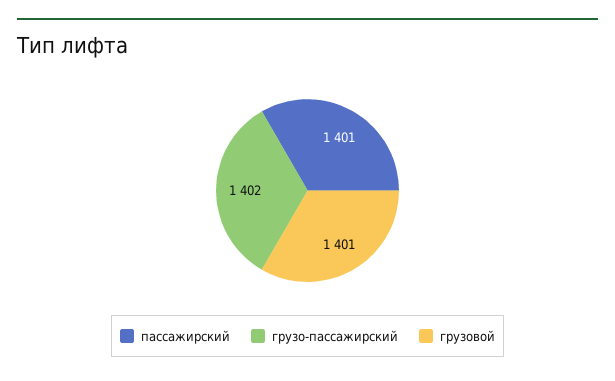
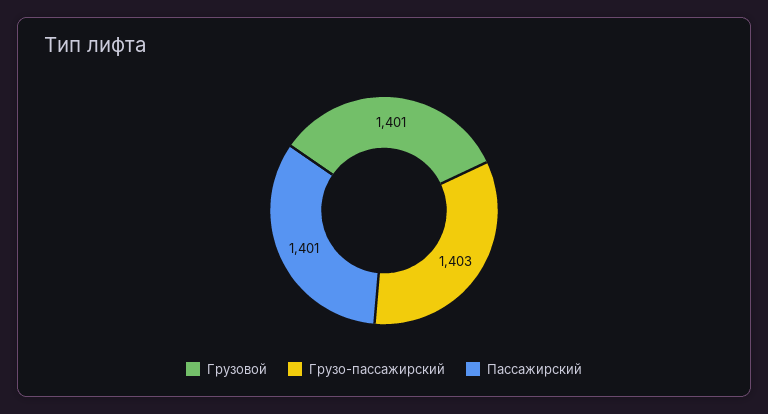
  {
    "пассажирский": 1401,
-   "грузо-пассажирский": 1402,
+   "грузо-пассажирский": 1403,
    "грузовой": 1401
  }

